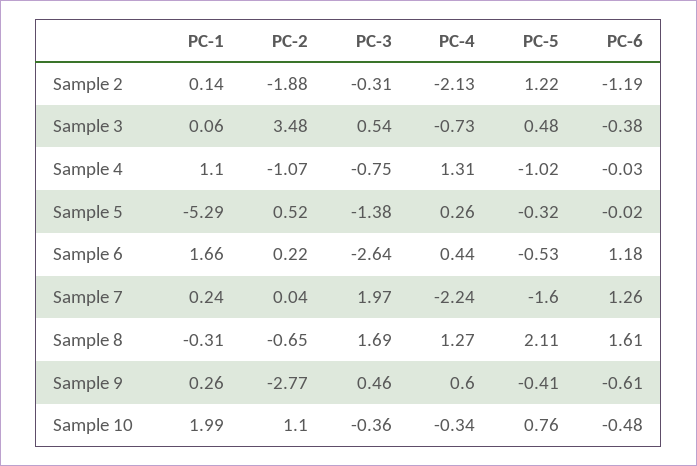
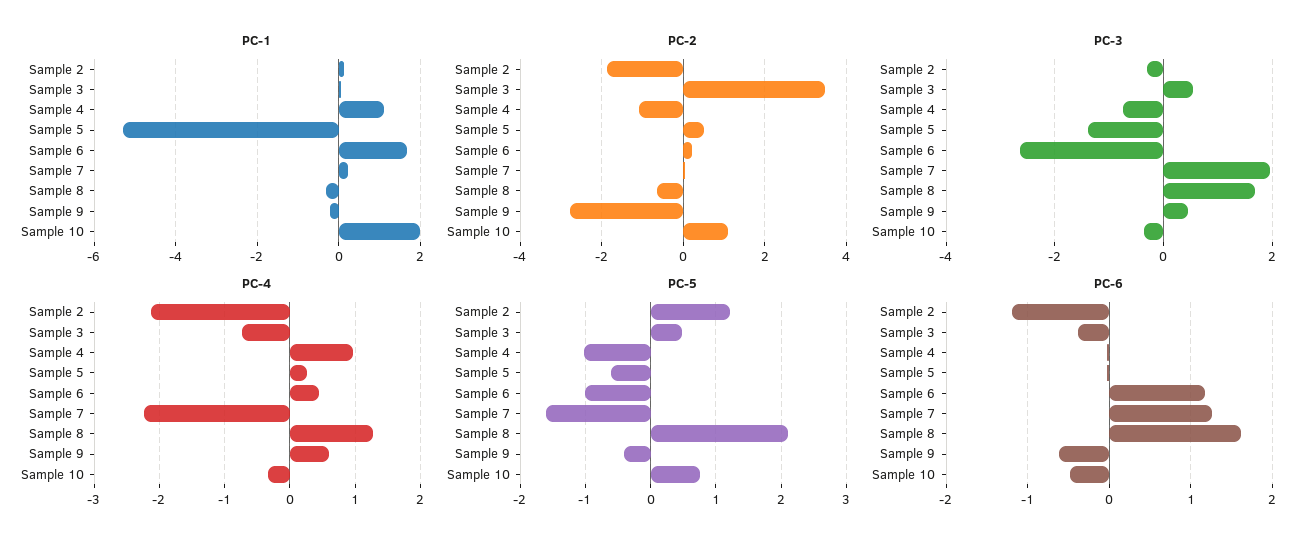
  {
    "PC-1": {
      "Sample 2": 0.14,
      "Sample 3": 0.06,
      "Sample 4": 1.1,
      "Sample 5": -5.29,
      "Sample 6": 1.66,
      "Sample 7": 0.24,
      "Sample 8": -0.31,
-     "Sample 9": 0.26,
+     "Sample 9": -0.2,
      "Sample 10": 1.99
    },
    "PC-2": {
      "Sample 2": -1.88,
      "Sample 3": 3.48,
      "Sample 4": -1.07,
      "Sample 5": 0.52,
      "Sample 6": 0.22,
      "Sample 7": 0.04,
      "Sample 8": -0.65,
      "Sample 9": -2.77,
      "Sample 10": 1.1
    },
    "PC-3": {
      "Sample 2": -0.31,
      "Sample 3": 0.54,
      "Sample 4": -0.75,
      "Sample 5": -1.38,
      "Sample 6": -2.64,
      "Sample 7": 1.97,
      "Sample 8": 1.69,
      "Sample 9": 0.46,
      "Sample 10": -0.36
    },
    "PC-4": {
      "Sample 2": -2.13,
      "Sample 3": -0.73,
-     "Sample 4": 1.31,
+     "Sample 4": 1,
      "Sample 5": 0.26,
      "Sample 6": 0.44,
      "Sample 7": -2.24,
      "Sample 8": 1.27,
      "Sample 9": 0.6,
      "Sample 10": -0.34
    },
    "PC-5": {
      "Sample 2": 1.22,
      "Sample 3": 0.48,
      "Sample 4": -1.02,
-     "Sample 5": -0.32,
+     "Sample 5": -0.6,
-     "Sample 6": -0.53,
+     "Sample 6": -1,
      "Sample 7": -1.6,
      "Sample 8": 2.11,
      "Sample 9": -0.41,
      "Sample 10": 0.76
    },
    "PC-6": {
      "Sample 2": -1.19,
      "Sample 3": -0.38,
      "Sample 4": -0.03,
      "Sample 5": -0.02,
      "Sample 6": 1.18,
      "Sample 7": 1.26,
      "Sample 8": 1.61,
      "Sample 9": -0.61,
      "Sample 10": -0.48
    }
  }

